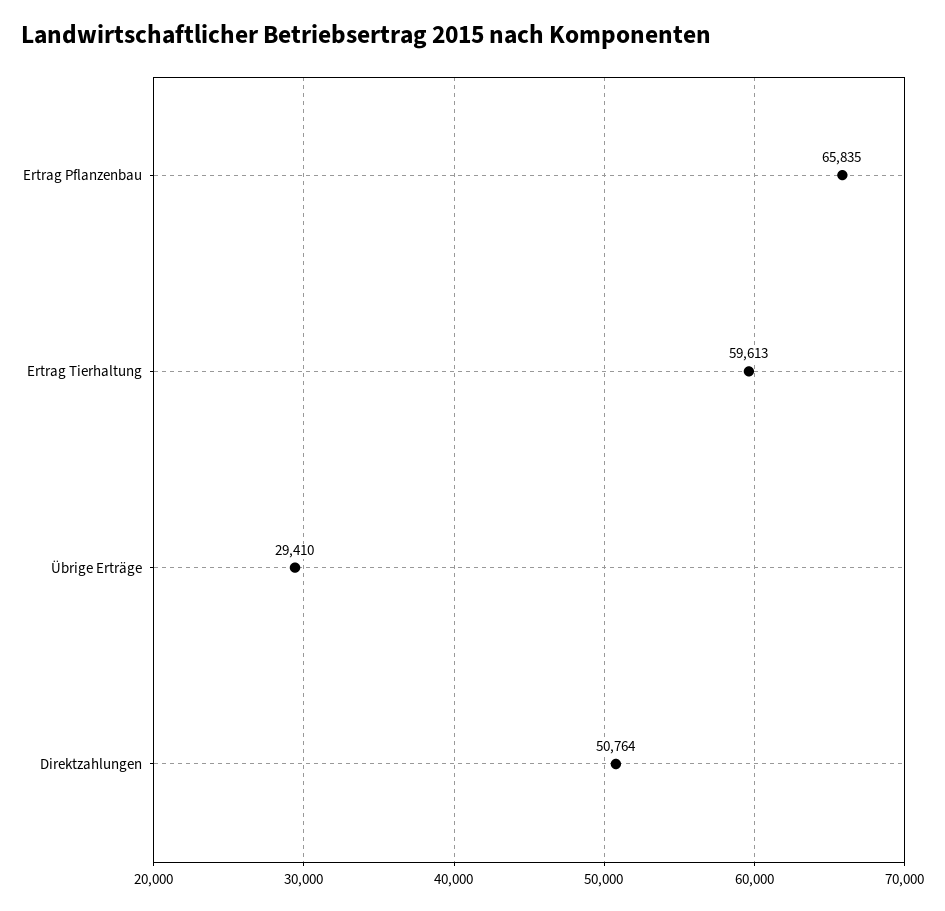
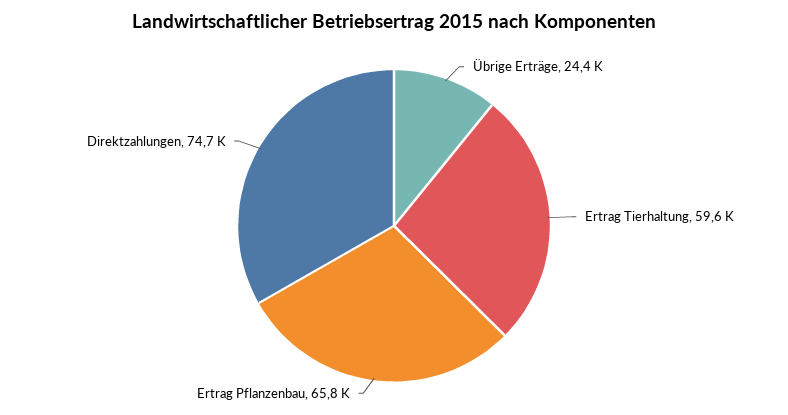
  {
    "Ertrag Pflanzenbau": 65835,
    "Ertrag Tierhaltung": 59613,
-   "Übrige Erträge": 29410,
+   "Übrige Erträge": 24400,
-   "Direktzahlungen": 50764
+   "Direktzahlungen": 74700
  }

